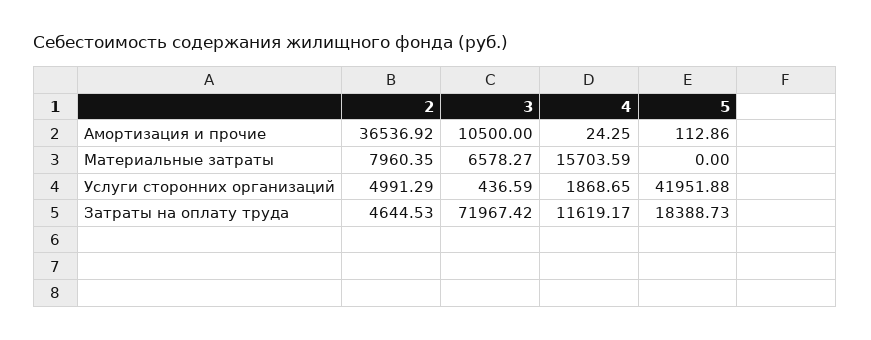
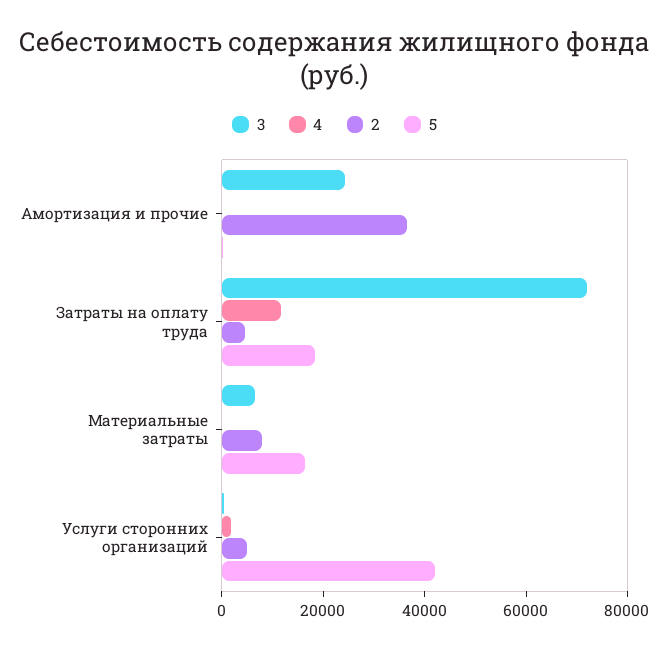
  {
    "2": {
      "Амортизация и прочие": 36536.92,
      "Материальные затраты": 7960.35,
      "Услуги сторонних организаций": 4991.29,
      "Затраты на оплату труда": 4644.53
    },
    "3": {
-     "Амортизация и прочие": 10500,
+     "Амортизация и прочие": 25000,
      "Материальные затраты": 6578.27,
      "Услуги сторонних организаций": 436.59,
      "Затраты на оплату труда": 71967.42
    },
    "4": {
      "Амортизация и прочие": 24.25,
-     "Материальные затраты": 15703.59,
+     "Материальные затраты": 0,
      "Услуги сторонних организаций": 1868.65,
      "Затраты на оплату труда": 11619.17
    },
    "5": {
      "Амортизация и прочие": 112.86,
-     "Материальные затраты": 0,
+     "Материальные затраты": 15000,
      "Услуги сторонних организаций": 41951.88,
      "Затраты на оплату труда": 18388.73
    }
  }

